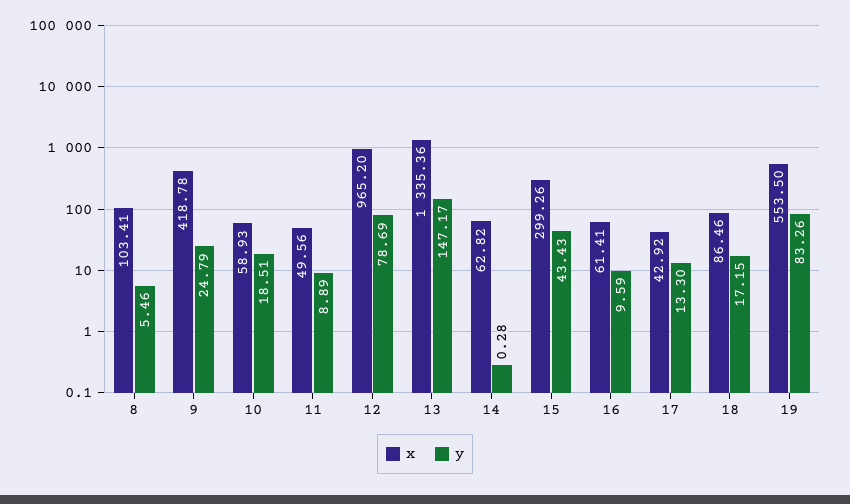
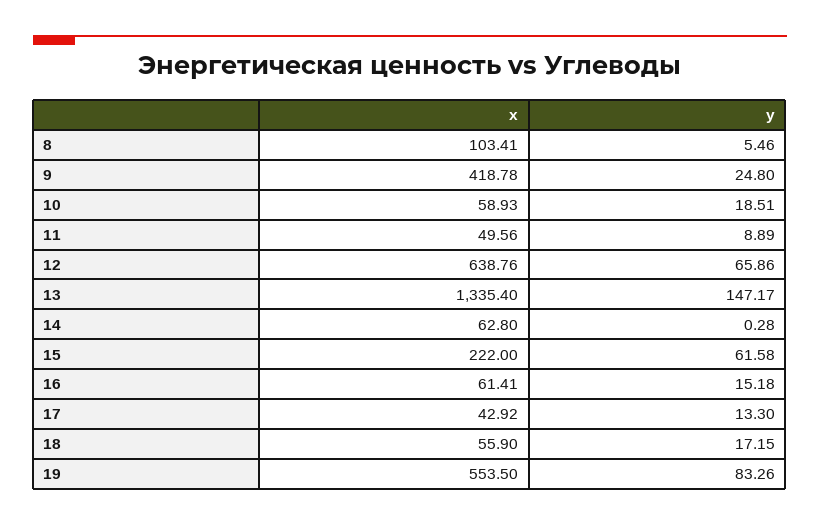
  {
    "x": {
      "8": 103.41,
      "9": 418.78,
      "10": 58.93,
      "11": 49.56,
-     "12": 965.2,
+     "12": 638.76,
-     "13": 1335.36,
+     "13": 1335.4,
-     "14": 62.82,
+     "14": 62.8,
-     "15": 299.26,
+     "15": 222,
      "16": 61.41,
      "17": 42.92,
-     "18": 86.46,
+     "18": 55.9,
      "19": 553.5
    },
    "y": {
      "8": 5.46,
-     "9": 24.79,
+     "9": 24.8,
      "10": 18.51,
      "11": 8.89,
-     "12": 78.69,
+     "12": 65.86,
      "13": 147.17,
      "14": 0.28,
-     "15": 43.43,
+     "15": 61.58,
-     "16": 9.59,
+     "16": 15.18,
      "17": 13.3,
      "18": 17.15,
      "19": 83.26
    }
  }

